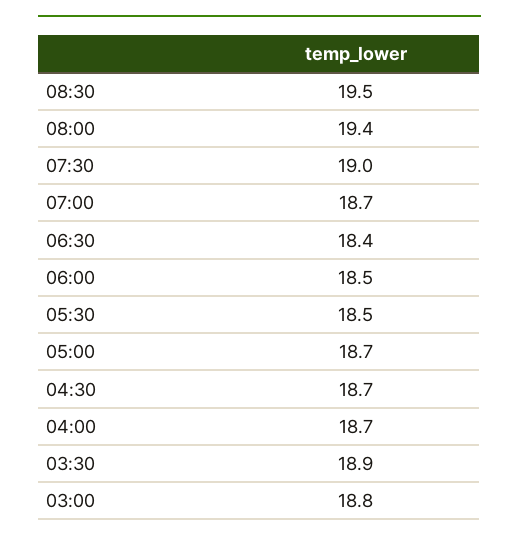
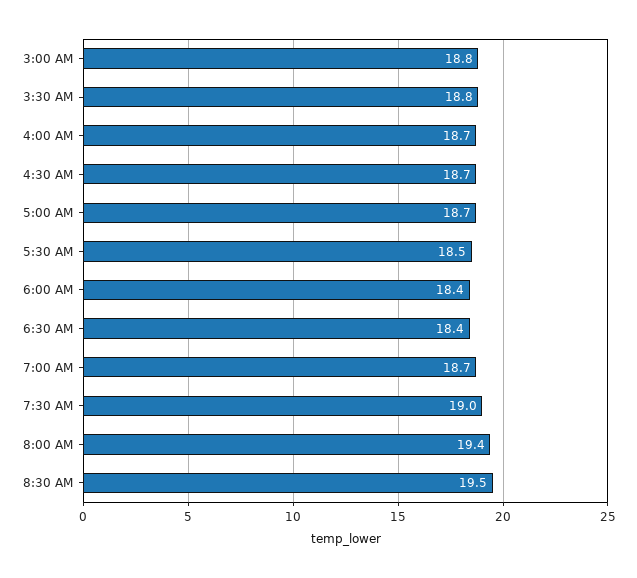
  {
    "08:30": 19.5,
    "08:00": 19.4,
    "07:30": 19,
    "07:00": 18.7,
    "06:30": 18.4,
-   "06:00": 18.5,
+   "06:00": 18.4,
    "05:30": 18.5,
    "05:00": 18.7,
    "04:30": 18.7,
    "04:00": 18.7,
-   "03:30": 18.9,
+   "03:30": 18.8,
    "03:00": 18.8
  }

